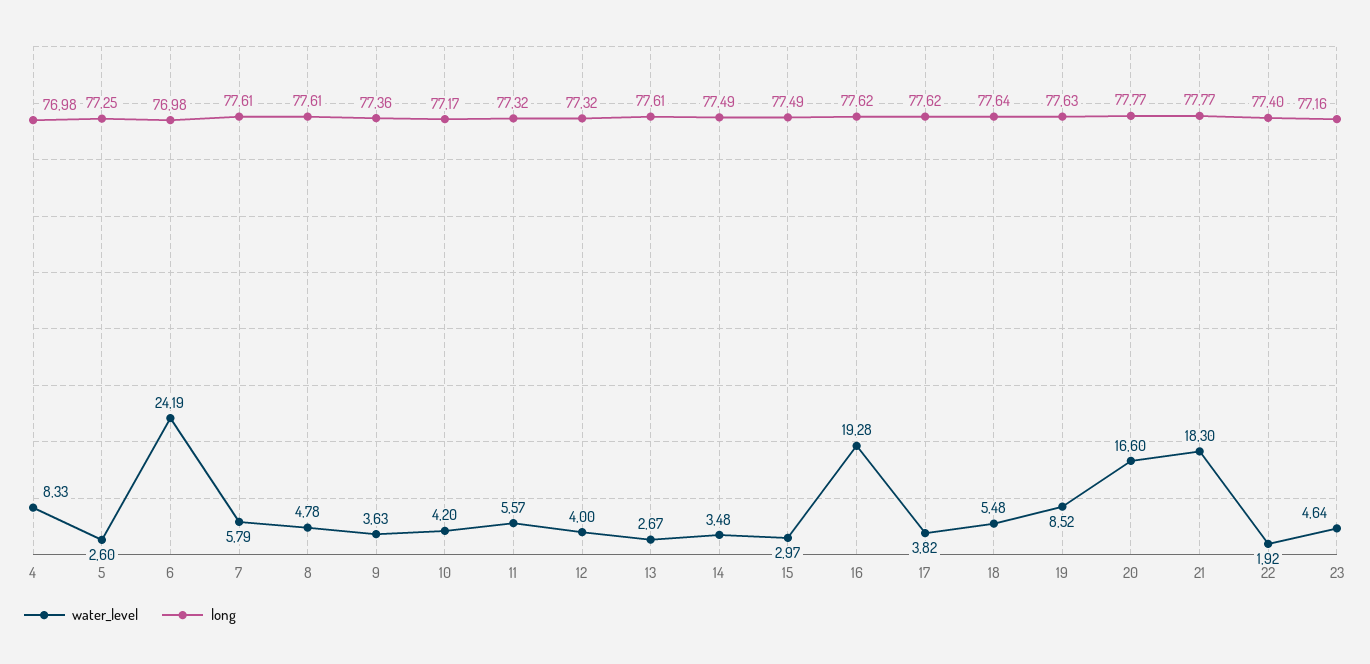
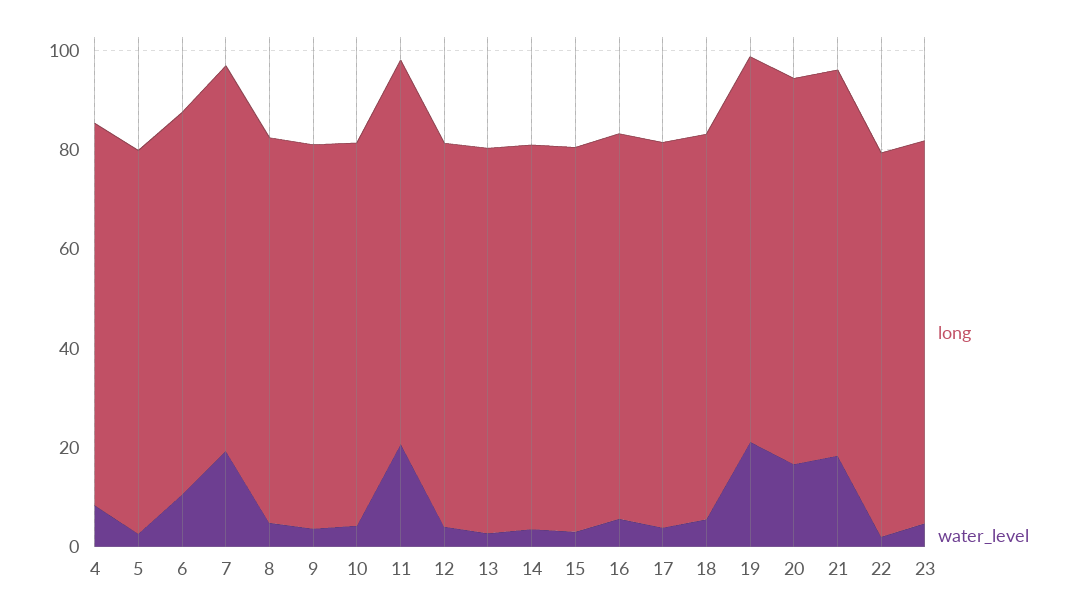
  {
    "water_level": {
      "4": 8.33,
      "5": 2.6,
-     "6": 24.19,
+     "6": 10,
-     "7": 5.79,
+     "7": 20,
      "8": 4.78,
      "9": 3.63,
      "10": 4.2,
-     "11": 5.57,
+     "11": 20,
      "12": 4,
      "13": 2.67,
      "14": 3.48,
      "15": 2.97,
-     "16": 19.28,
+     "16": 5,
      "17": 3.82,
      "18": 5.48,
-     "19": 8.52,
+     "19": 20,
      "20": 16.6,
      "21": 18.3,
      "22": 1.92,
      "23": 4.64
    },
    "long": {
      "4": 76.98,
      "5": 77.25,
      "6": 76.98,
      "7": 77.61,
      "8": 77.61,
      "9": 77.36,
      "10": 77.17,
      "11": 77.32,
      "12": 77.32,
      "13": 77.61,
      "14": 77.49,
      "15": 77.49,
      "16": 77.62,
      "17": 77.62,
      "18": 77.64,
      "19": 77.63,
      "20": 77.77,
      "21": 77.77,
      "22": 77.4,
      "23": 77.16
    }
  }

